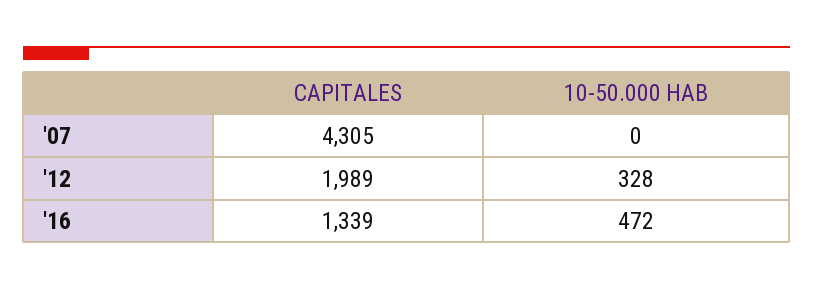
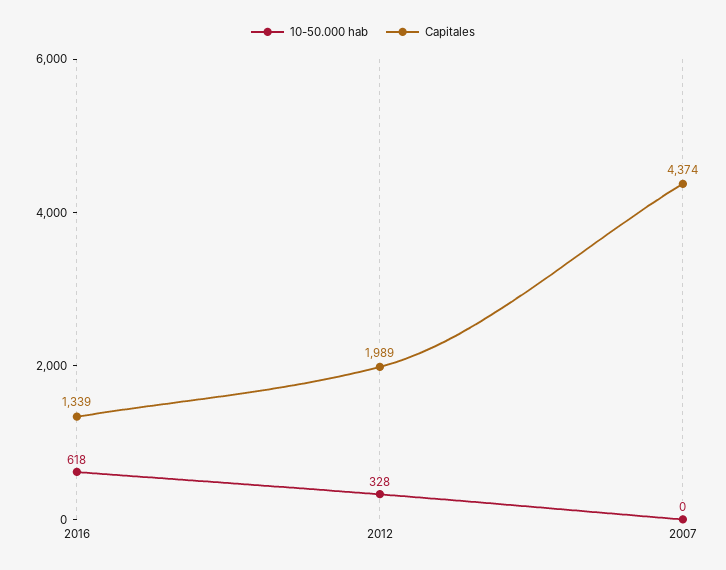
  {
    "CAPITALES": {
-     "'07": 4305,
+     "'07": 4374,
      "'12": 1989,
      "'16": 1339
    },
    "10-50.000 HAB": {
      "'07": 0,
      "'12": 328,
-     "'16": 472
+     "'16": 618
    }
  }

